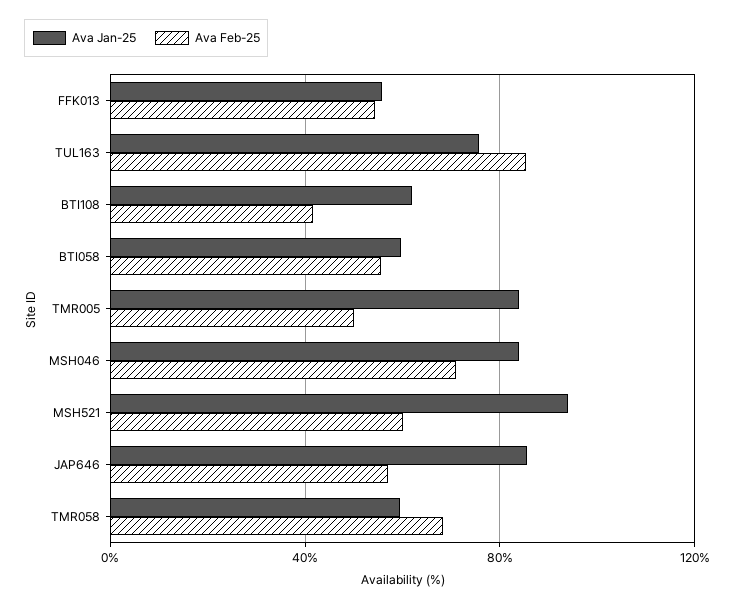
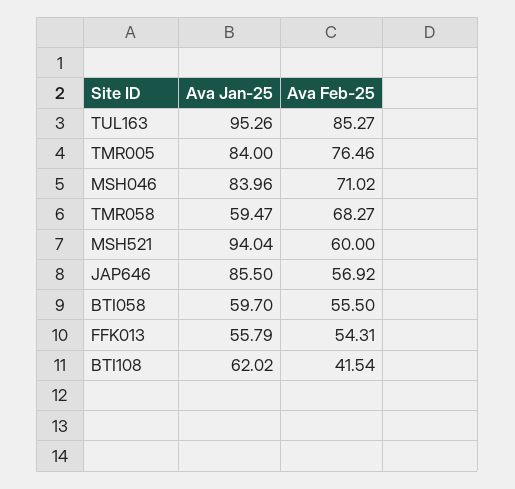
  {
    "Ava Jan-25": {
      "FFK013": 55.79,
-     "TUL163": 75,
+     "TUL163": 95.26,
      "BTI108": 62.02,
      "BTI058": 59.7,
      "TMR005": 84,
      "MSH046": 83.96,
      "MSH521": 94.04,
      "JAP646": 85.5,
      "TMR058": 59.47
    },
    "Ava Feb-25": {
      "FFK013": 54.31,
      "TUL163": 85.27,
      "BTI108": 41.54,
      "BTI058": 55.5,
-     "TMR005": 50,
+     "TMR005": 76.46,
      "MSH046": 71.02,
      "MSH521": 60,
      "JAP646": 56.92,
      "TMR058": 68.27
    }
  }

